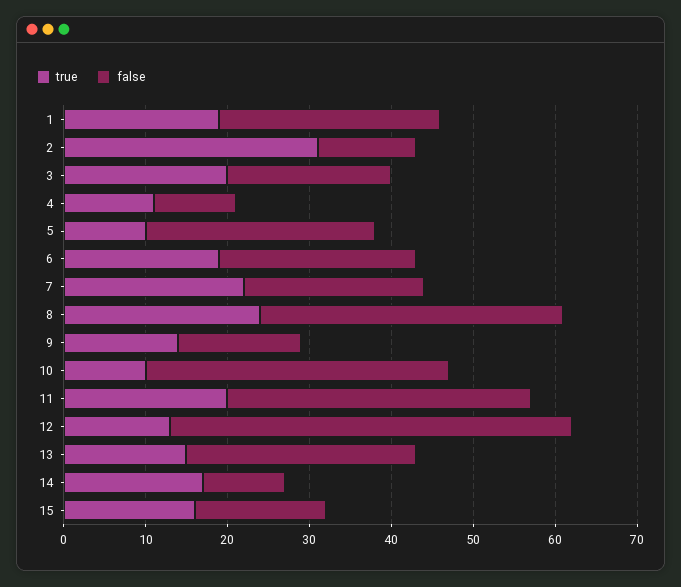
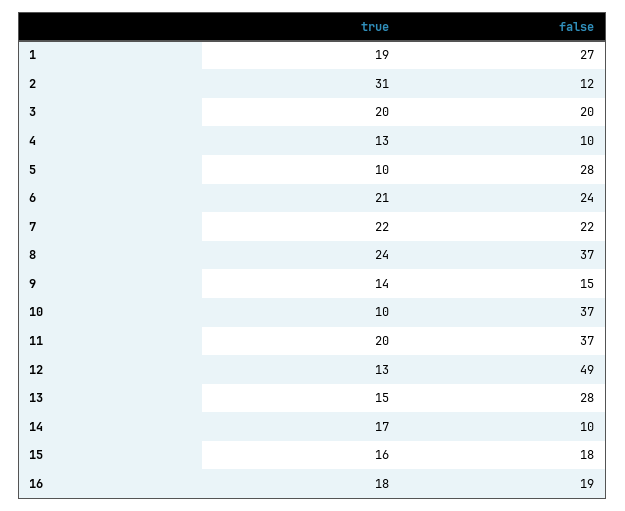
  {
    "true": {
      "1": 19,
      "2": 31,
      "3": 20,
-     "4": 11,
+     "4": 13,
      "5": 10,
-     "6": 19,
+     "6": 21,
      "7": 22,
      "8": 24,
      "9": 14,
      "10": 10,
      "11": 20,
      "12": 13,
      "13": 15,
      "14": 17,
-     "15": 16
+     "15": 16,
+     "16": 18
    },
    "false": {
      "1": 27,
      "2": 12,
      "3": 20,
      "4": 10,
      "5": 28,
      "6": 24,
      "7": 22,
      "8": 37,
      "9": 15,
      "10": 37,
      "11": 37,
      "12": 49,
      "13": 28,
      "14": 10,
-     "15": 16
+     "15": 18,
+     "16": 19
    }
  }

